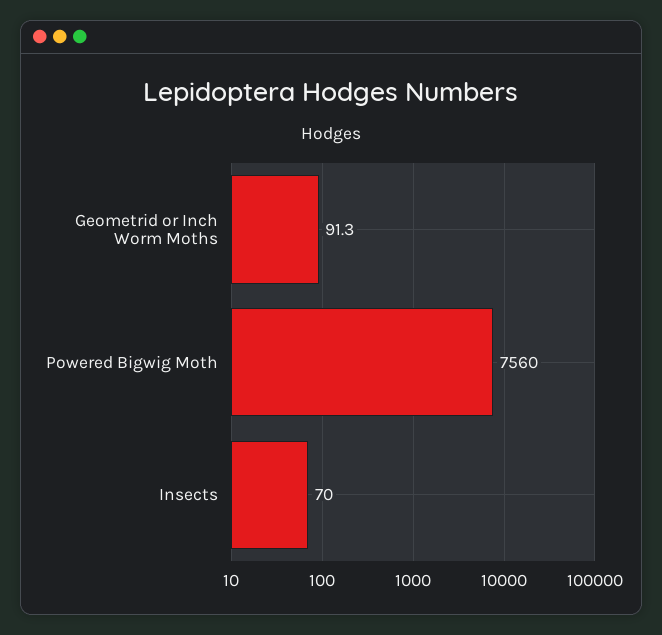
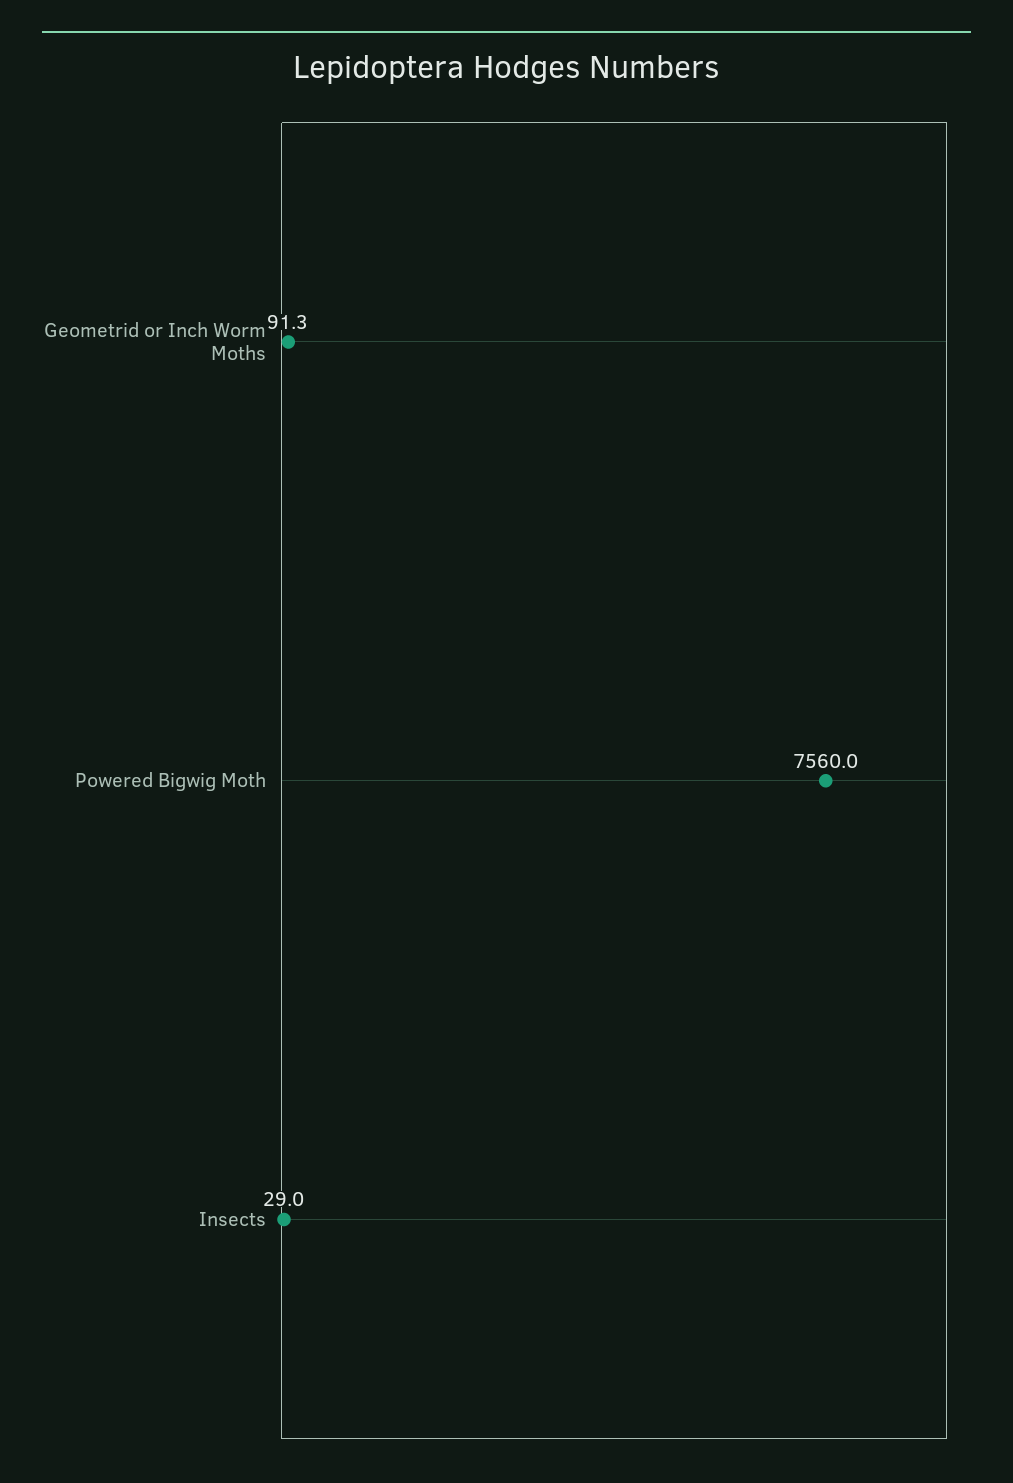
  {
    "Geometrid or Inch Worm Moths": 91.3,
    "Powered Bigwig Moth": 7560,
-   "Insects": 70
+   "Insects": 29
  }

